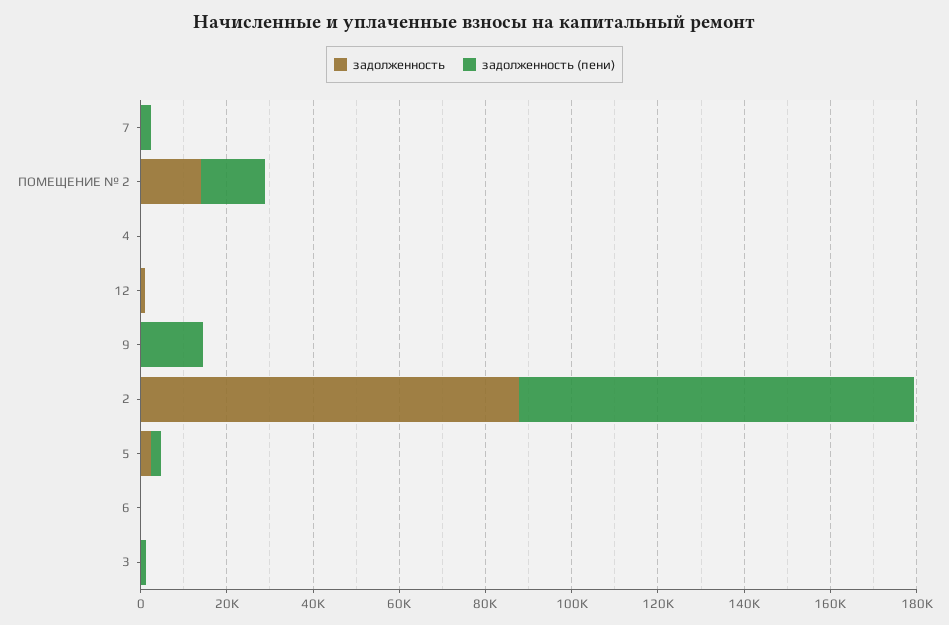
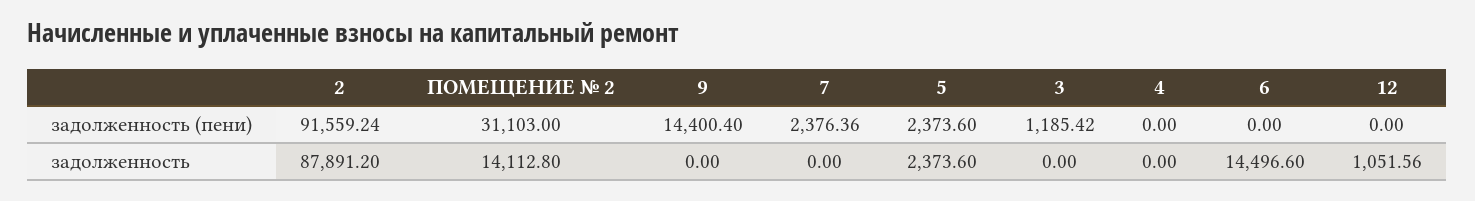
  {
    "задолженность": {
      "7": 0,
      "ПОМЕЩЕНИЕ № 2": 14112.8,
      "4": 0,
      "12": 1051.56,
      "9": 0,
      "2": 87891.2,
      "5": 2373.6,
-     "6": 0,
+     "6": 14496.6,
      "3": 0
    },
    "задолженность (пени)": {
      "7": 2376.36,
-     "ПОМЕЩЕНИЕ № 2": 15000,
+     "ПОМЕЩЕНИЕ № 2": 31103,
      "4": 0,
      "12": 0,
      "9": 14400.4,
      "2": 91559.24,
      "5": 2373.6,
      "6": 0,
      "3": 1185.42
    }
  }

